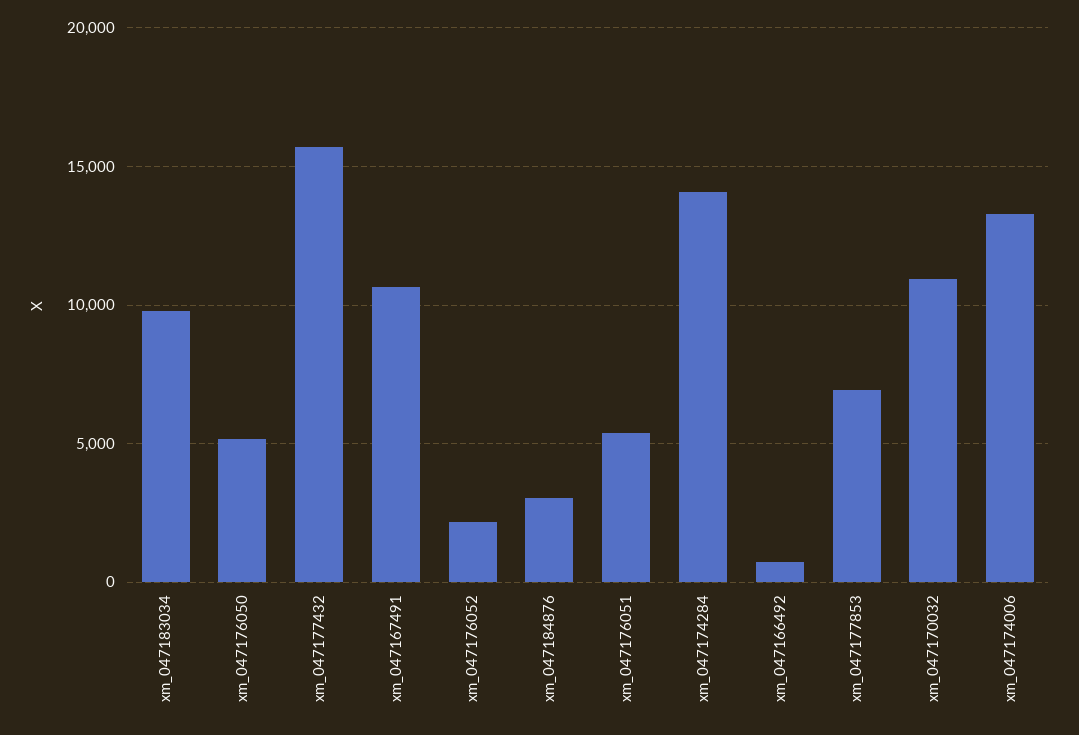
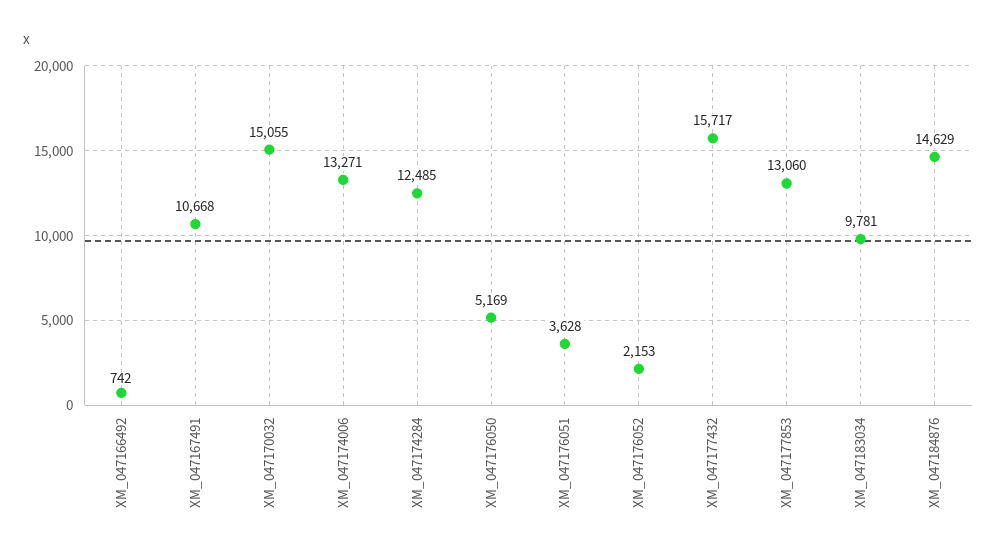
  {
    "xm_047183034": 9781,
    "xm_047176050": 5169,
    "xm_047177432": 15717,
    "xm_047167491": 10668,
    "xm_047176052": 2153,
-   "xm_047184876": 3000,
+   "xm_047184876": 14629,
-   "xm_047176051": 5500,
+   "xm_047176051": 3628,
-   "xm_047174284": 14000,
+   "xm_047174284": 12485,
    "xm_047166492": 742,
-   "xm_047177853": 7000,
+   "xm_047177853": 13060,
-   "xm_047170032": 11000,
+   "xm_047170032": 15055,
    "xm_047174006": 13271
  }

